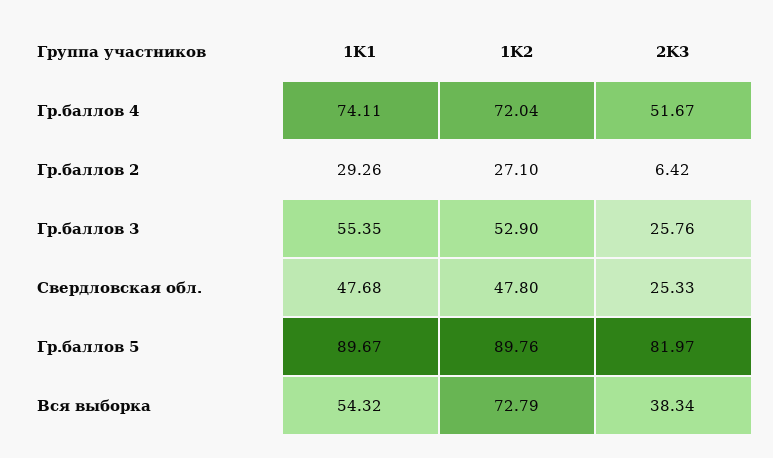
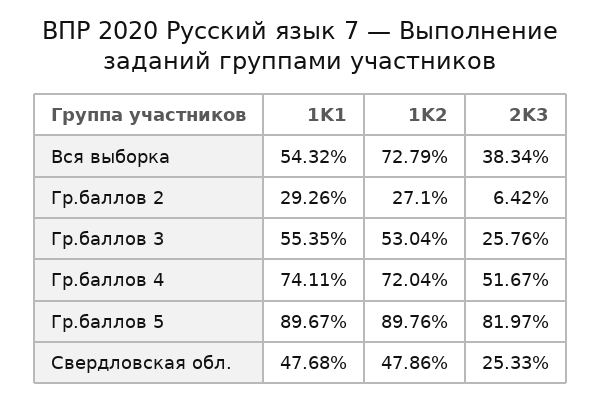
  {
    "1K1": {
      "Гр.баллов 4": 74.11,
      "Гр.баллов 2": 29.26,
      "Гр.баллов 3": 55.35,
      "Свердловская обл.": 47.68,
      "Гр.баллов 5": 89.67,
      "Вся выборка": 54.32
    },
    "1K2": {
      "Гр.баллов 4": 72.04,
      "Гр.баллов 2": 27.1,
-     "Гр.баллов 3": 52.9,
+     "Гр.баллов 3": 53.04,
-     "Свердловская обл.": 47.8,
+     "Свердловская обл.": 47.86,
      "Гр.баллов 5": 89.76,
      "Вся выборка": 72.79
    },
    "2K3": {
      "Гр.баллов 4": 51.67,
      "Гр.баллов 2": 6.42,
      "Гр.баллов 3": 25.76,
      "Свердловская обл.": 25.33,
      "Гр.баллов 5": 81.97,
      "Вся выборка": 38.34
    }
  }

